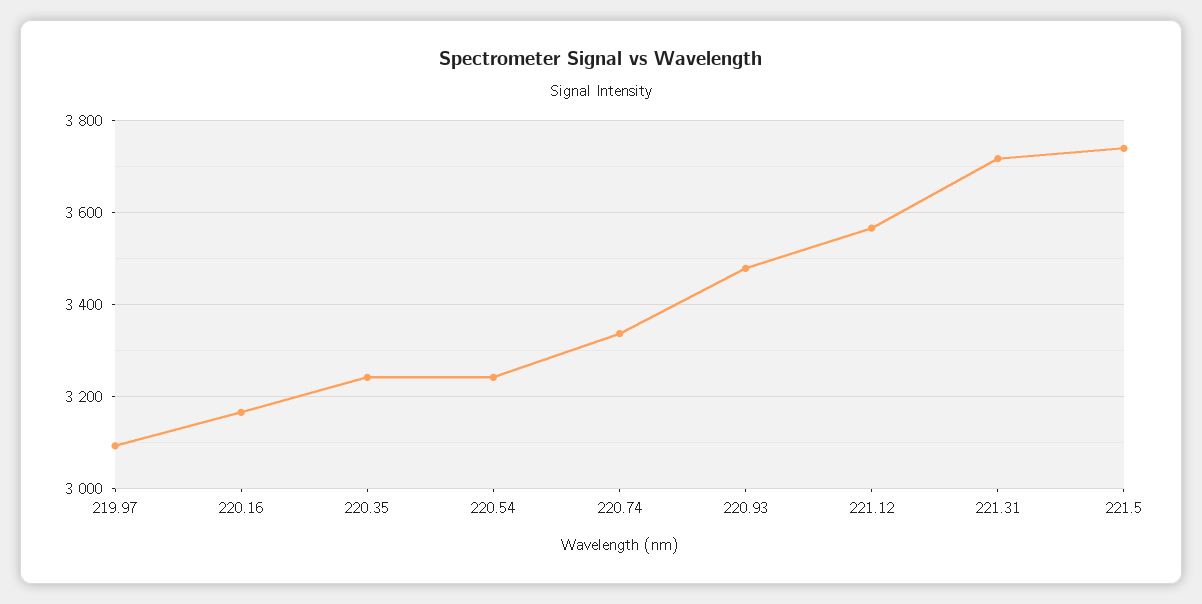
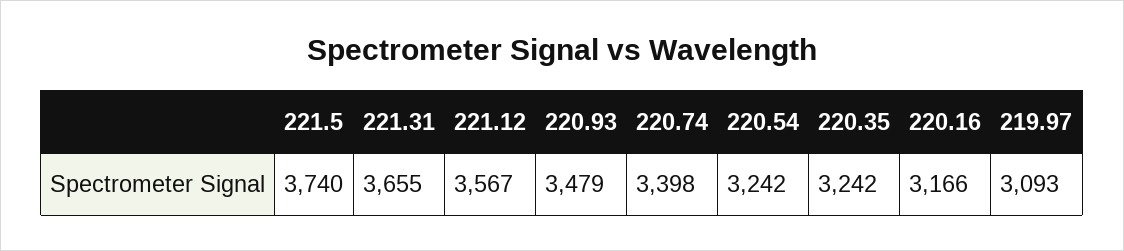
  {
    "219.97": 3093,
    "220.16": 3166,
    "220.35": 3242,
    "220.54": 3242,
-   "220.74": 3340,
+   "220.74": 3398,
    "220.93": 3479,
    "221.12": 3567,
-   "221.31": 3720,
+   "221.31": 3655,
    "221.5": 3740
  }

